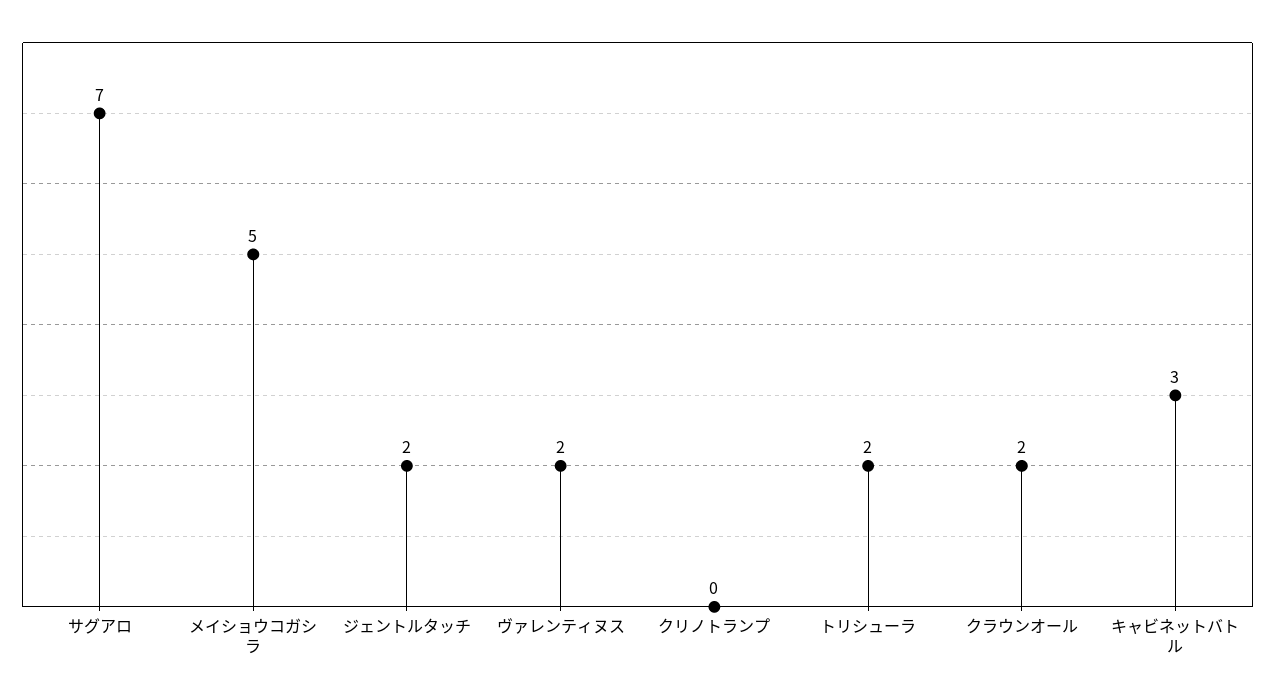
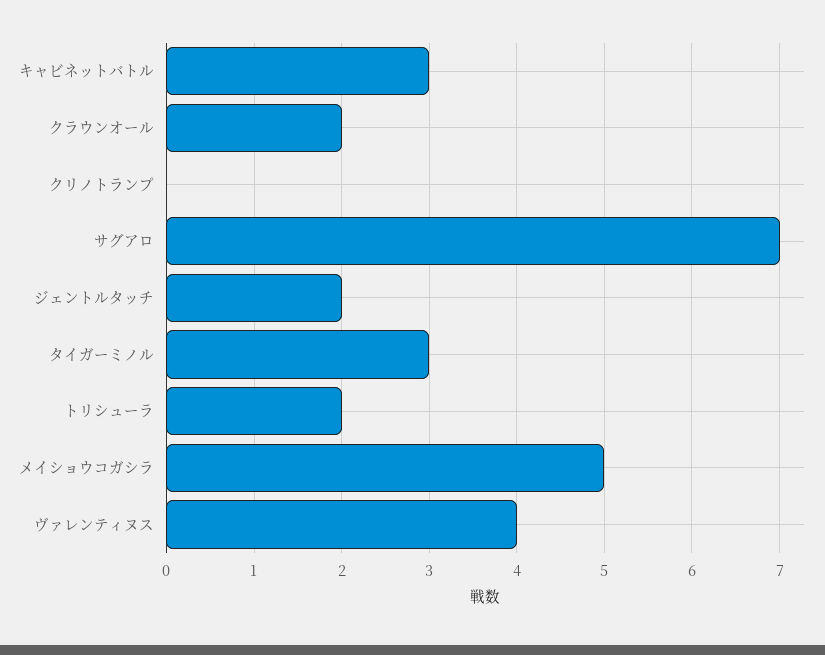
  {
    "サグアロ": 7,
    "メイショウコガシラ": 5,
    "ジェントルタッチ": 2,
-   "ヴァレンティヌス": 2,
+   "ヴァレンティヌス": 4,
    "クリノトランプ": 0,
    "トリシューラ": 2,
    "クラウンオール": 2,
-   "キャビネットバトル": 3
+   "キャビネットバトル": 3,
+   "タイガーミノル": 3
  }

